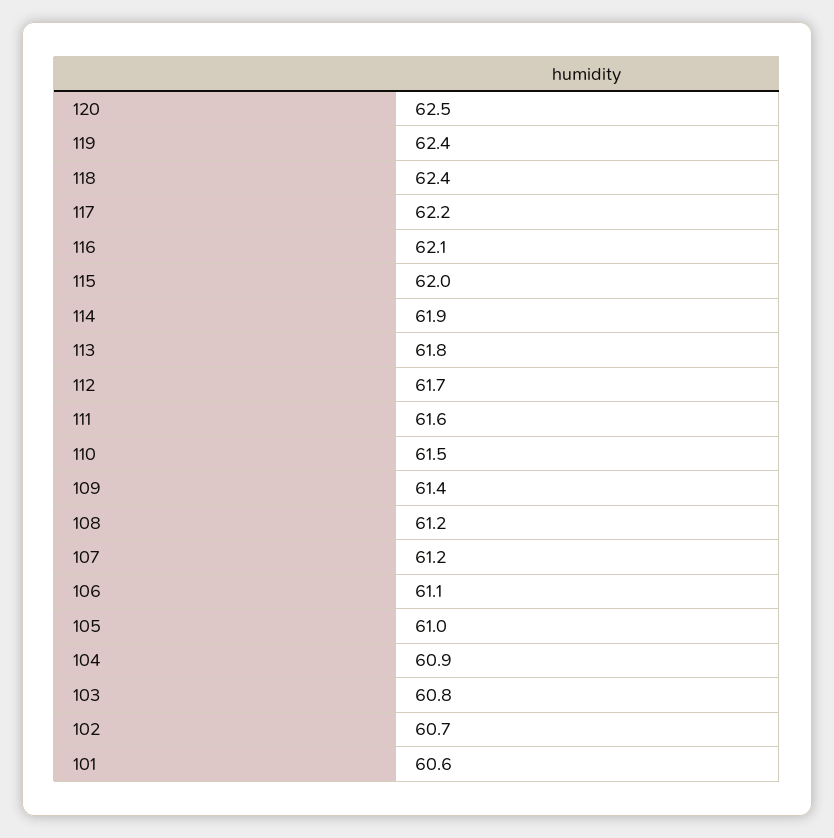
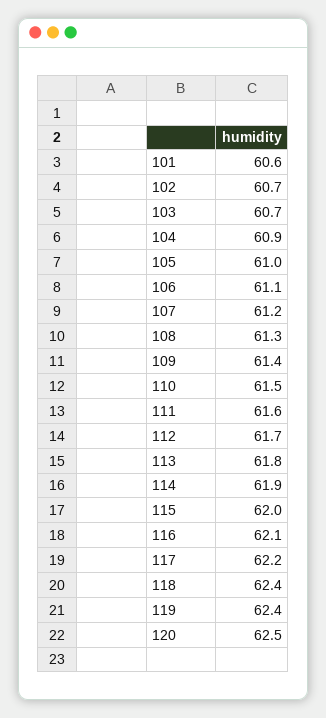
  {
    "120": 62.5,
    "119": 62.4,
    "118": 62.4,
    "117": 62.2,
    "116": 62.1,
    "115": 62,
    "114": 61.9,
    "113": 61.8,
    "112": 61.7,
    "111": 61.6,
    "110": 61.5,
    "109": 61.4,
-   "108": 61.2,
+   "108": 61.3,
    "107": 61.2,
    "106": 61.1,
    "105": 61,
    "104": 60.9,
-   "103": 60.8,
+   "103": 60.7,
    "102": 60.7,
    "101": 60.6
  }

